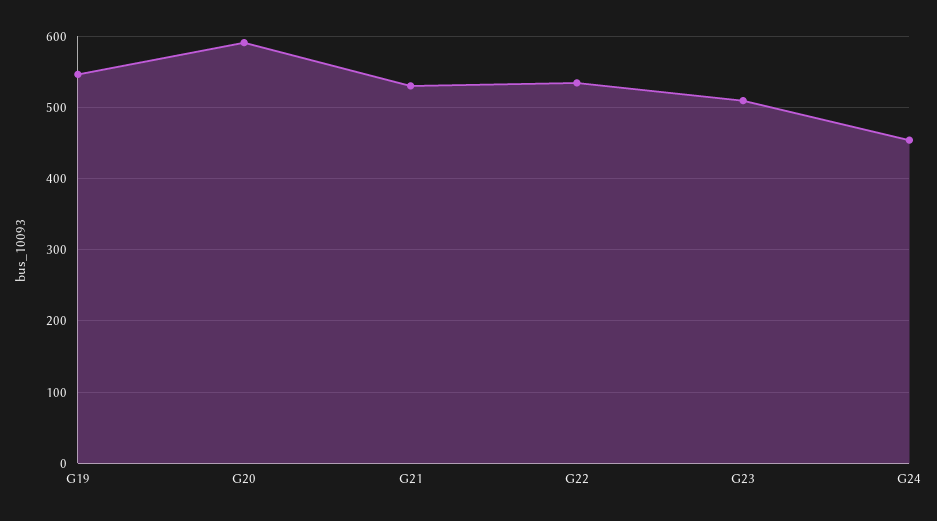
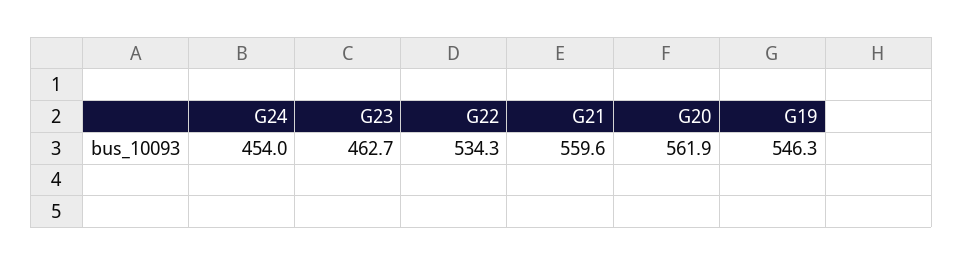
  {
    "G19": 546.3,
-   "G20": 590,
+   "G20": 561.9,
-   "G21": 530,
+   "G21": 559.6,
    "G22": 534.3,
-   "G23": 510,
+   "G23": 462.7,
    "G24": 454
  }

